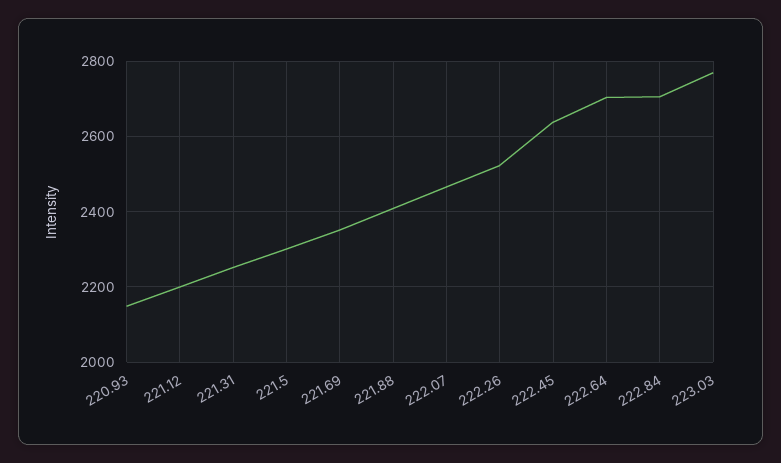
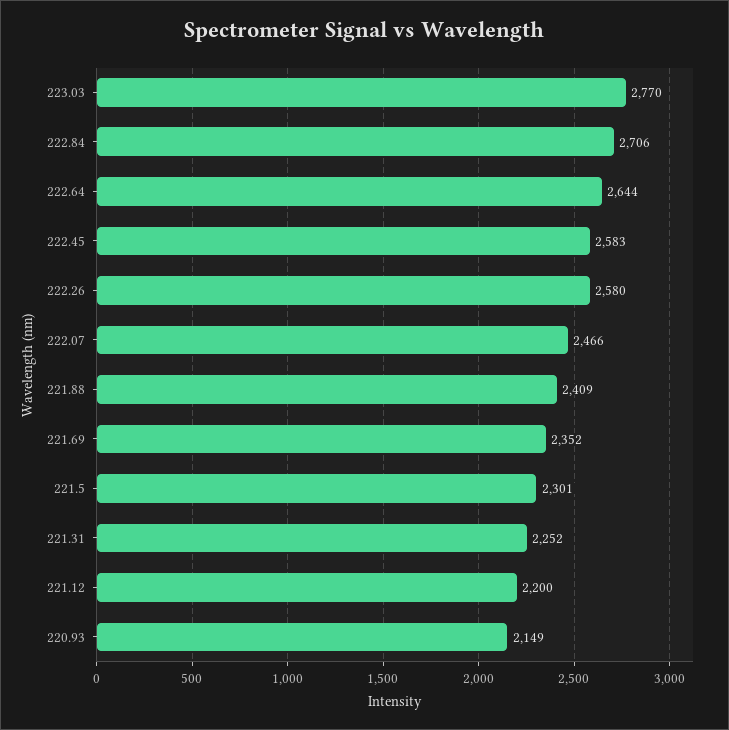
  {
    "220.93": 2149,
    "221.12": 2200,
    "221.31": 2252,
    "221.5": 2301,
    "221.69": 2352,
    "221.88": 2409,
    "222.07": 2466,
-   "222.26": 2520,
+   "222.26": 2580,
-   "222.45": 2640,
+   "222.45": 2583,
-   "222.64": 2700,
+   "222.64": 2644,
    "222.84": 2706,
    "223.03": 2770
  }

